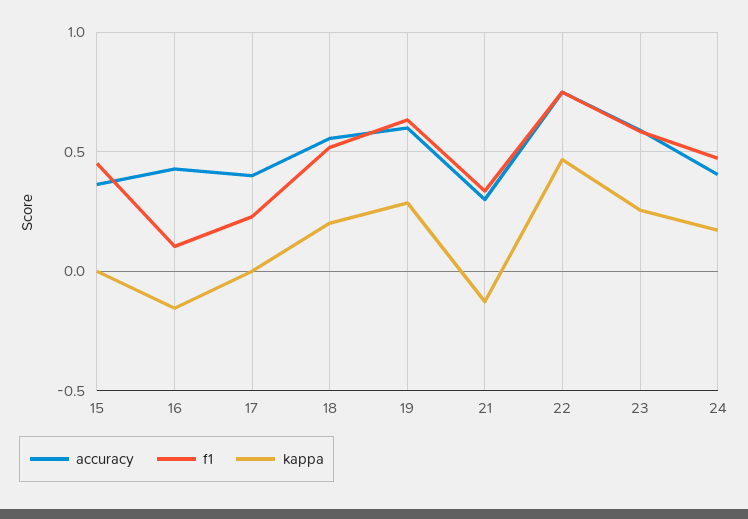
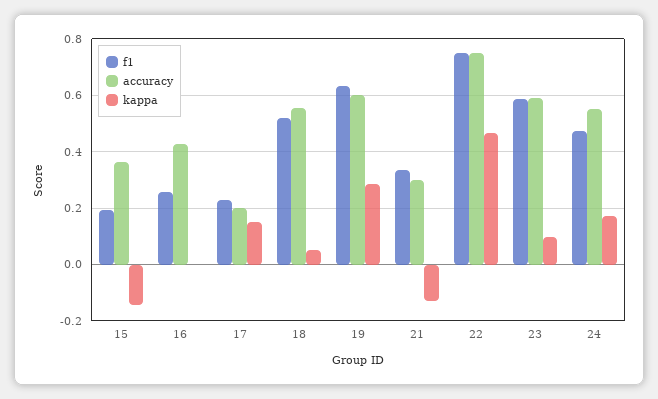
  {
    "accuracy": {
      "15": 0.375,
      "16": 0.425,
-     "17": 0.4,
+     "17": 0.2,
      "18": 0.55,
      "19": 0.6,
      "21": 0.3,
      "22": 0.75,
      "23": 0.6,
-     "24": 0.4
+     "24": 0.55
    },
    "f1": {
-     "15": 0.45,
+     "15": 0.2,
-     "16": 0.1,
+     "16": 0.25,
      "17": 0.225,
      "18": 0.525,
      "19": 0.625,
      "21": 0.325,
      "22": 0.75,
      "23": 0.575,
      "24": 0.475
    },
    "kappa": {
-     "15": 0,
+     "15": -0.15,
-     "16": -0.15,
+     "16": 0,
-     "17": 0,
+     "17": 0.15,
-     "18": 0.2,
+     "18": 0.05,
      "19": 0.275,
      "21": -0.125,
      "22": 0.475,
-     "23": 0.25,
+     "23": 0.1,
      "24": 0.175
    }
  }

